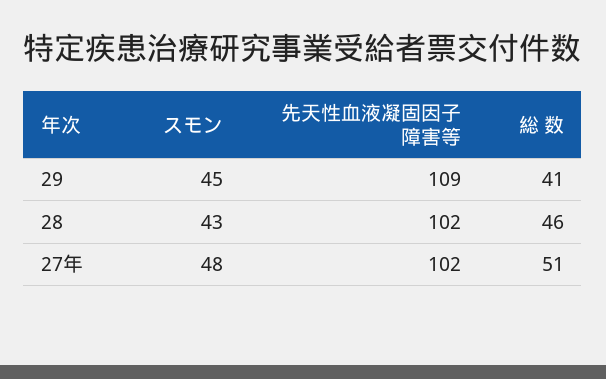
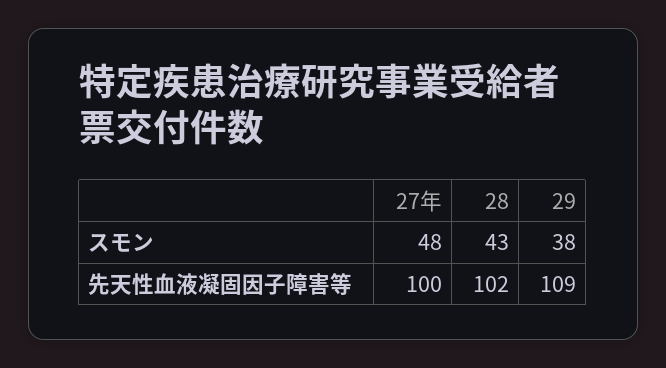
  {
    "スモン": {
-     "29": 45,
+     "29": 38,
      "28": 43,
      "27年": 48
    },
    "先天性血液凝固因子障害等": {
      "29": 109,
      "28": 102,
-     "27年": 102
+     "27年": 100
-   },
+   }
-   "総 数": {
-     "29": 41,
-     "28": 46,
-     "27年": 51
-   }
  }

